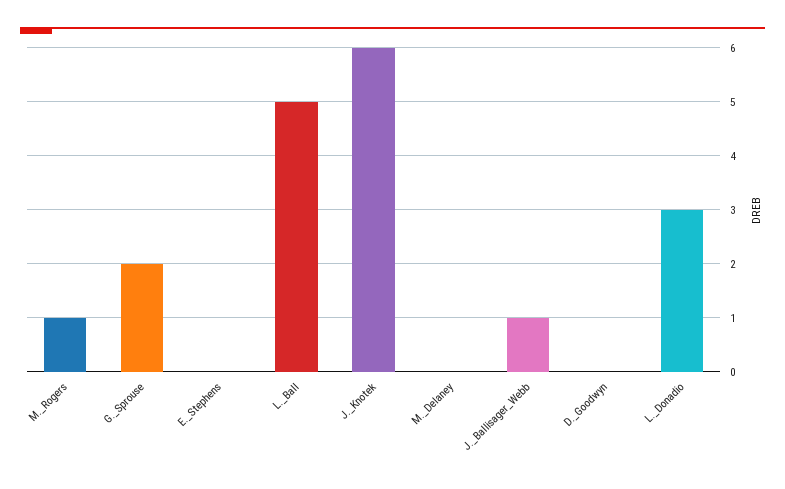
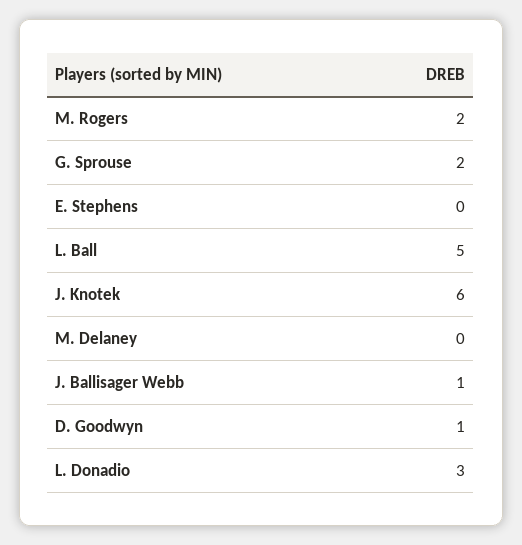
  {
-   "M._Rogers": 1,
+   "M._Rogers": 2,
    "G._Sprouse": 2,
    "E._Stephens": 0,
    "L._Ball": 5,
    "J._Knotek": 6,
    "M._Delaney": 0,
    "J._Ballisager_Webb": 1,
-   "D._Goodwyn": 0,
+   "D._Goodwyn": 1,
    "L._Donadio": 3
  }

